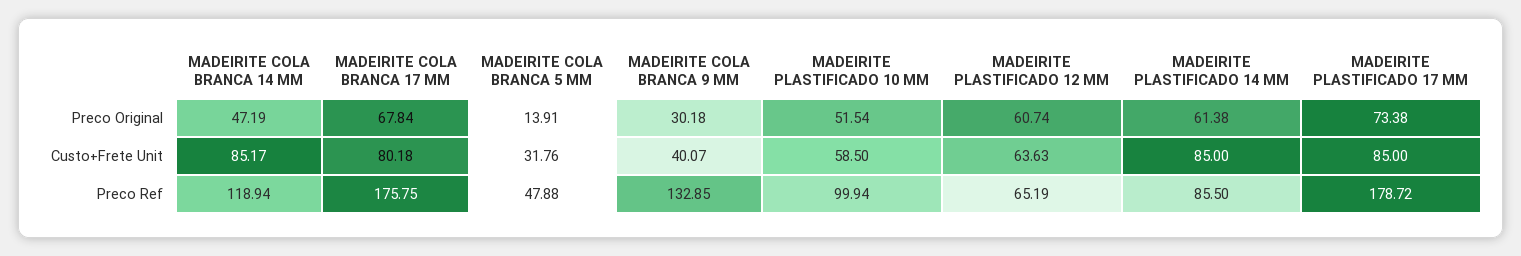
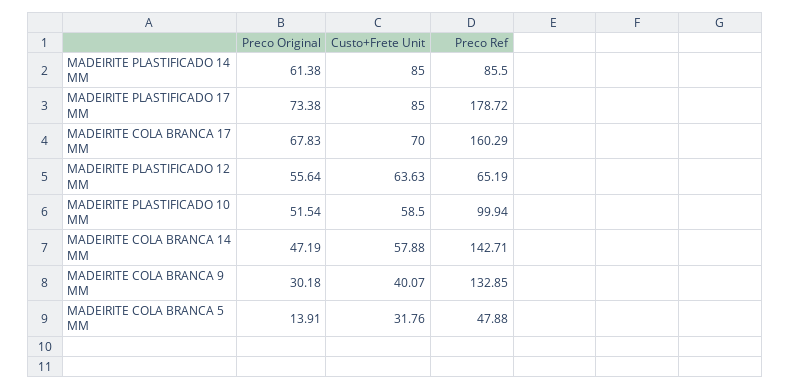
  {
    "MADEIRITE COLA BRANCA 14 MM": {
      "Preco Original": 47.19,
-     "Custo+Frete Unit": 85.17,
+     "Custo+Frete Unit": 57.88,
-     "Preco Ref": 118.94
+     "Preco Ref": 142.71
    },
    "MADEIRITE COLA BRANCA 17 MM": {
-     "Preco Original": 67.84,
+     "Preco Original": 67.83,
-     "Custo+Frete Unit": 80.18,
+     "Custo+Frete Unit": 70,
-     "Preco Ref": 175.75
+     "Preco Ref": 160.29
    },
    "MADEIRITE COLA BRANCA 5 MM": {
      "Preco Original": 13.91,
      "Custo+Frete Unit": 31.76,
      "Preco Ref": 47.88
    },
    "MADEIRITE COLA BRANCA 9 MM": {
      "Preco Original": 30.18,
      "Custo+Frete Unit": 40.07,
      "Preco Ref": 132.85
    },
    "MADEIRITE PLASTIFICADO 10 MM": {
      "Preco Original": 51.54,
      "Custo+Frete Unit": 58.5,
      "Preco Ref": 99.94
    },
    "MADEIRITE PLASTIFICADO 12 MM": {
-     "Preco Original": 60.74,
+     "Preco Original": 55.64,
      "Custo+Frete Unit": 63.63,
      "Preco Ref": 65.19
    },
    "MADEIRITE PLASTIFICADO 14 MM": {
      "Preco Original": 61.38,
      "Custo+Frete Unit": 85,
      "Preco Ref": 85.5
    },
    "MADEIRITE PLASTIFICADO 17 MM": {
      "Preco Original": 73.38,
      "Custo+Frete Unit": 85,
      "Preco Ref": 178.72
    }
  }

